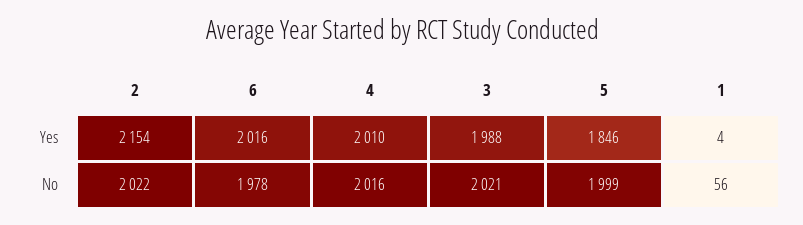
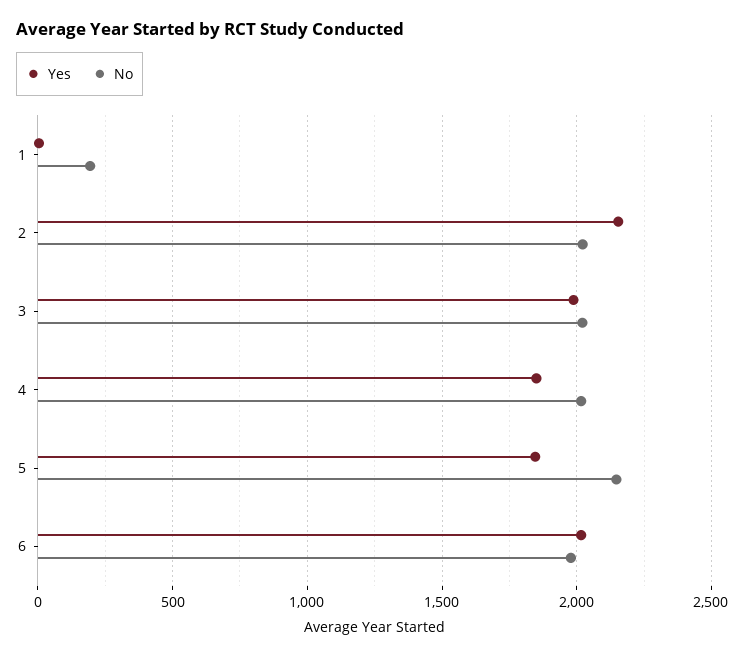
  {
    "Yes": {
      "2": 2154,
      "6": 2016,
-     "4": 2010,
+     "4": 1850,
      "3": 1988,
      "5": 1846,
      "1": 4
    },
    "No": {
      "2": 2022,
      "6": 1978,
      "4": 2016,
      "3": 2021,
-     "5": 1999,
+     "5": 2150,
-     "1": 56
+     "1": 200
    }
  }

